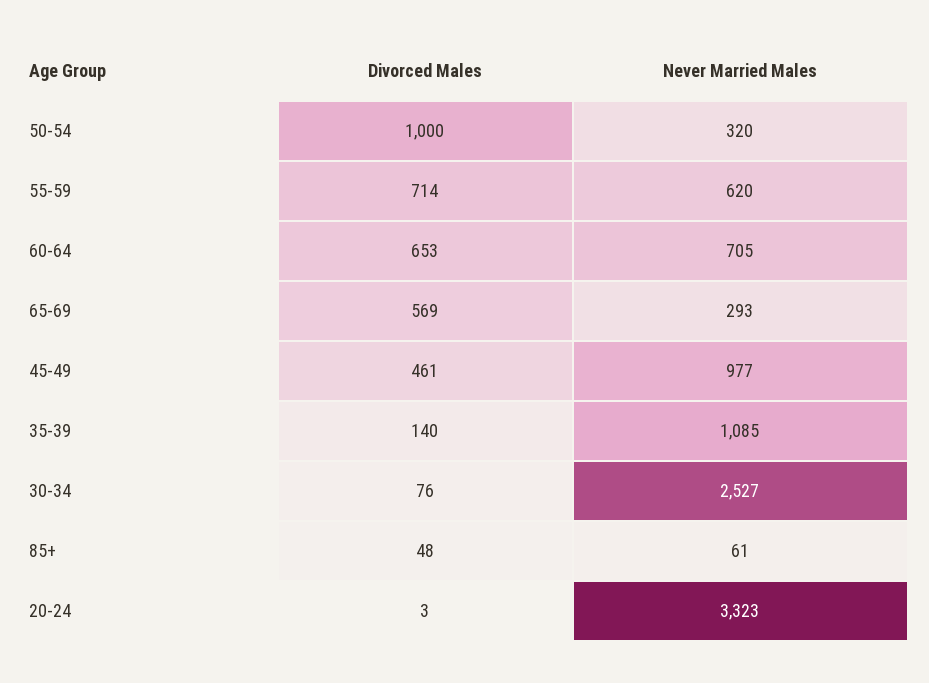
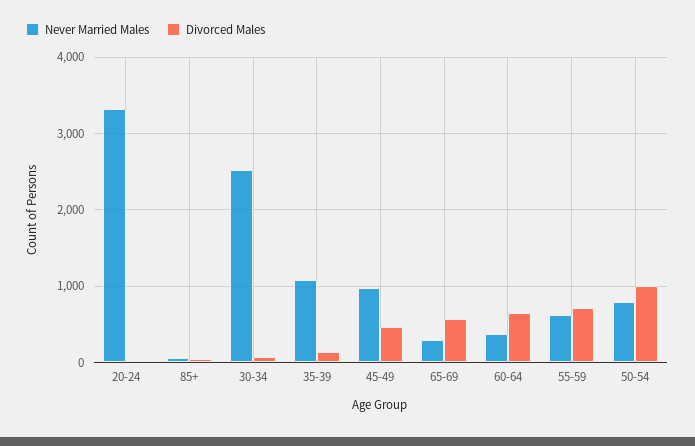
  {
    "Divorced Males": {
      "50-54": 1000,
      "55-59": 714,
      "60-64": 653,
      "65-69": 569,
      "45-49": 461,
      "35-39": 140,
      "30-34": 76,
      "85+": 48,
      "20-24": 3
    },
    "Never Married Males": {
-     "50-54": 320,
+     "50-54": 800,
      "55-59": 620,
-     "60-64": 705,
+     "60-64": 400,
      "65-69": 293,
      "45-49": 977,
      "35-39": 1085,
      "30-34": 2527,
      "85+": 61,
      "20-24": 3323
    }
  }

